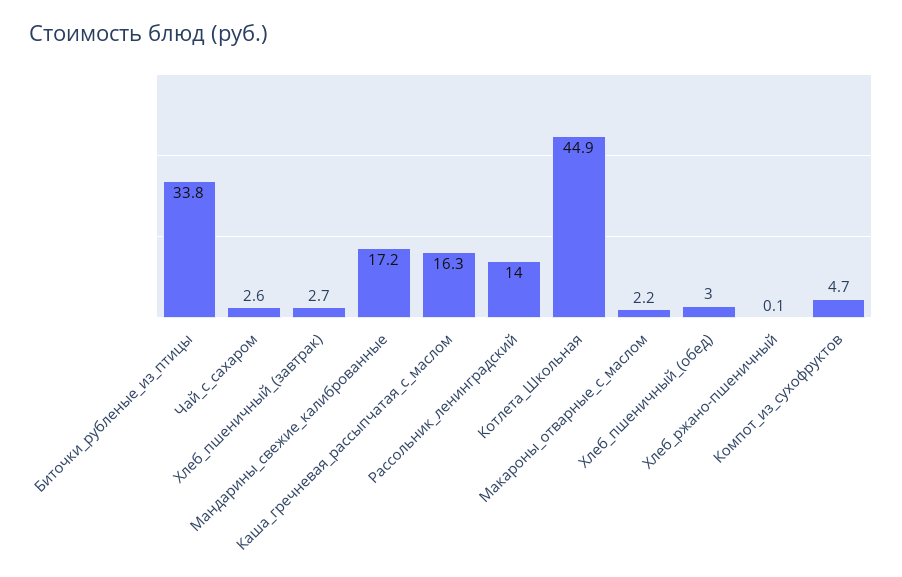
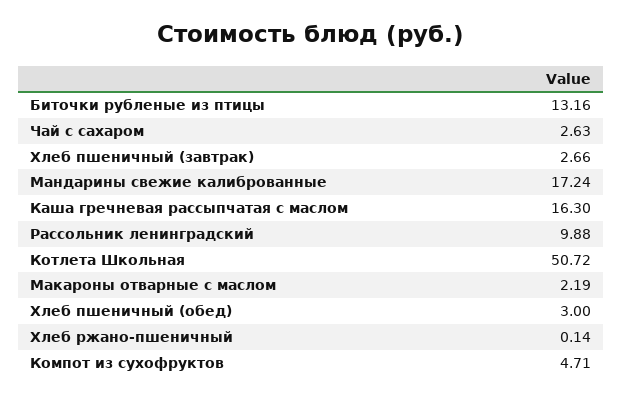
  {
-   "Биточки_рубленые_из_птицы": 33.8,
+   "Биточки_рубленые_из_птицы": 13.16,
    "Чай_с_сахаром": 2.63,
    "Хлеб_пшеничный_(завтрак)": 2.66,
    "Мандарины_свежие_калиброванные": 17.24,
    "Каша_гречневая_рассыпчатая_с_маслом": 16.3,
-   "Рассольник_ленинградский": 14,
+   "Рассольник_ленинградский": 9.88,
-   "Котлета_Школьная": 44.9,
+   "Котлета_Школьная": 50.72,
    "Макароны_отварные_с_маслом": 2.19,
    "Хлеб_пшеничный_(обед)": 3,
    "Хлеб_ржано-пшеничный": 0.14,
    "Компот_из_сухофруктов": 4.71
  }

